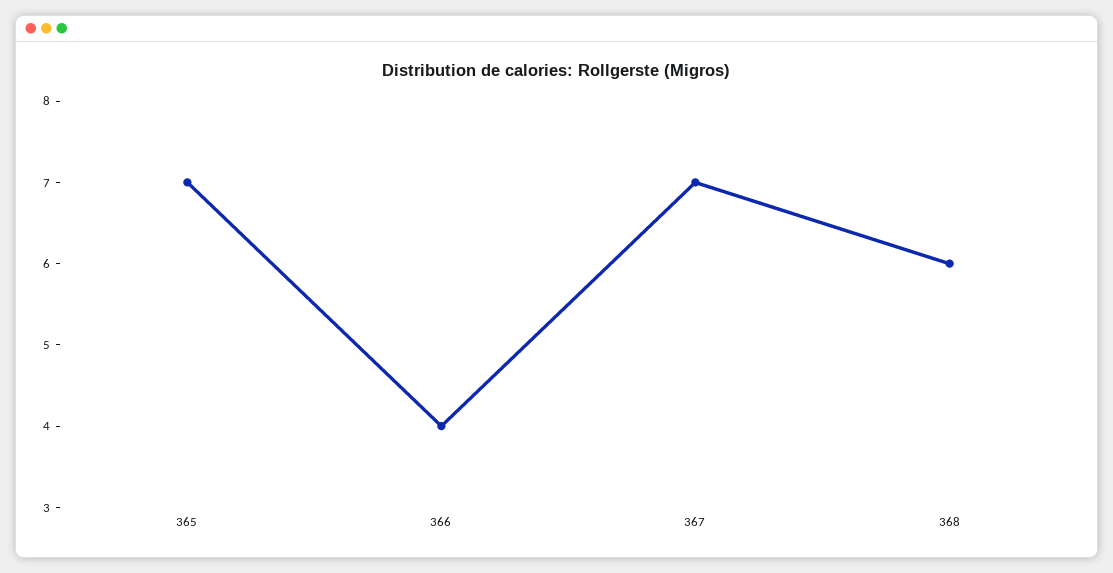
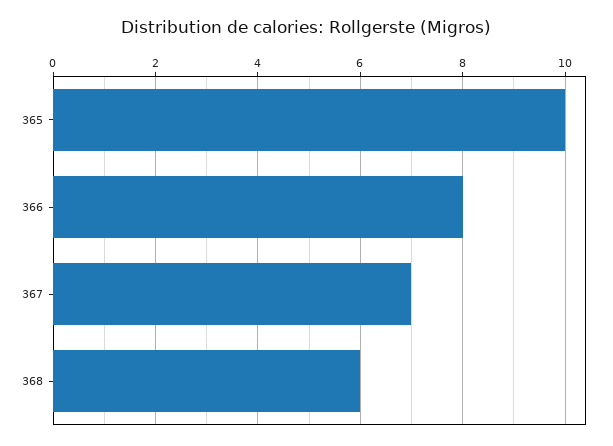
  {
-   "365": 7,
+   "365": 10,
-   "366": 4,
+   "366": 8,
    "367": 7,
    "368": 6
  }

